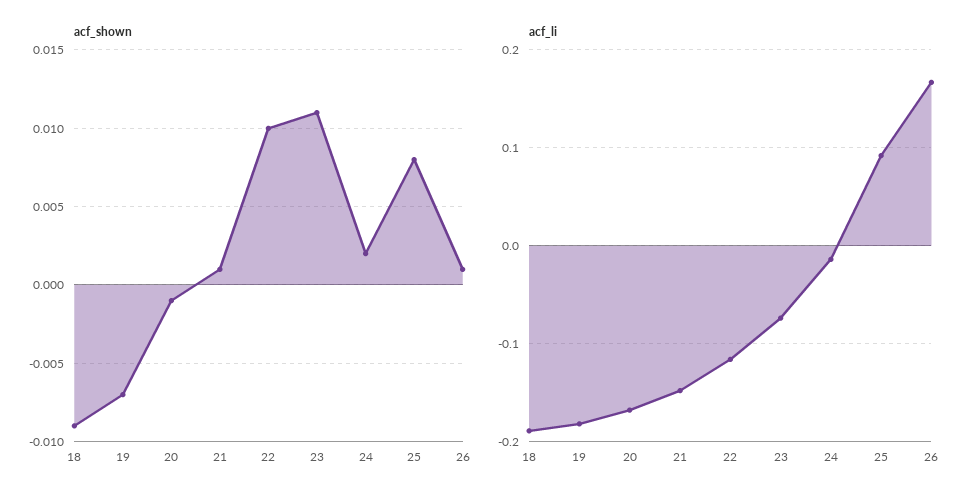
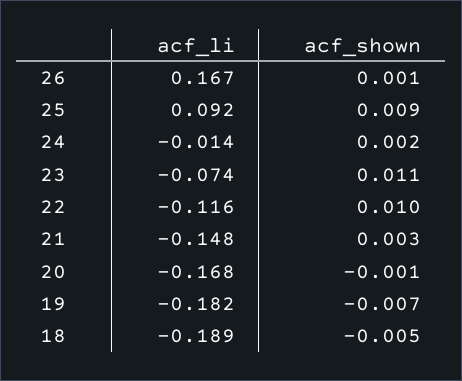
  {
    "acf_shown": {
-     "18": -0.009,
+     "18": -0.005,
      "19": -0.007,
      "20": -0.001,
-     "21": 0.001,
+     "21": 0.003,
      "22": 0.01,
      "23": 0.011,
      "24": 0.002,
-     "25": 0.008,
+     "25": 0.009,
      "26": 0.001
    },
    "acf_li": {
      "18": -0.189,
      "19": -0.182,
      "20": -0.168,
      "21": -0.148,
      "22": -0.116,
      "23": -0.074,
      "24": -0.014,
      "25": 0.092,
      "26": 0.167
    }
  }

